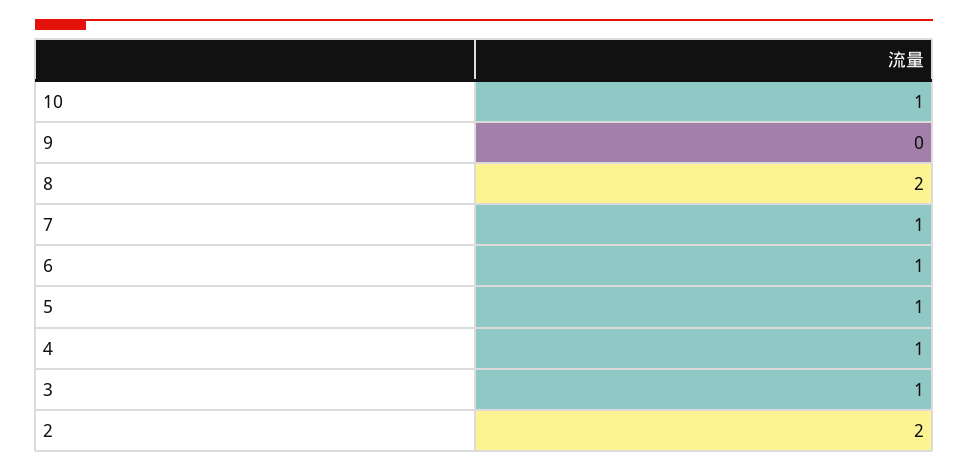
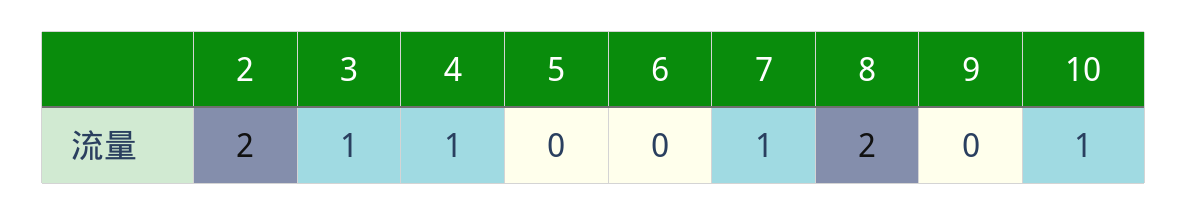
  {
    "10": 1,
    "9": 0,
    "8": 2,
    "7": 1,
-   "6": 1,
+   "6": 0,
-   "5": 1,
+   "5": 0,
    "4": 1,
    "3": 1,
    "2": 2
  }

